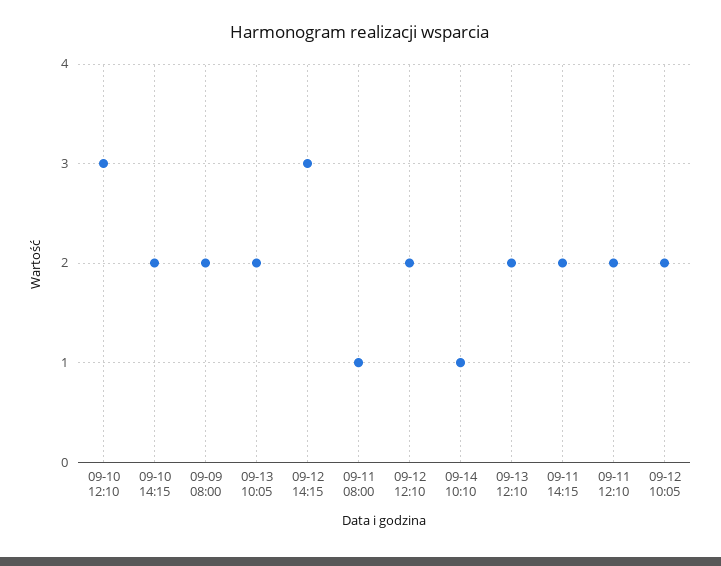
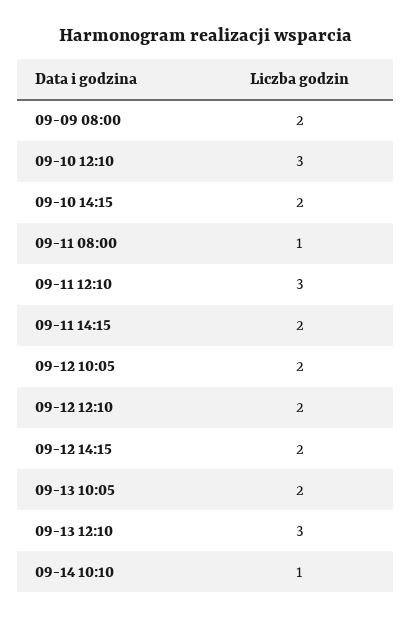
  {
    "09-10 12:10": 3,
    "09-10 14:15": 2,
    "09-09 08:00": 2,
    "09-13 10:05": 2,
-   "09-12 14:15": 3,
+   "09-12 14:15": 2,
    "09-11 08:00": 1,
    "09-12 12:10": 2,
    "09-14 10:10": 1,
-   "09-13 12:10": 2,
+   "09-13 12:10": 3,
    "09-11 14:15": 2,
-   "09-11 12:10": 2,
+   "09-11 12:10": 3,
    "09-12 10:05": 2
  }

